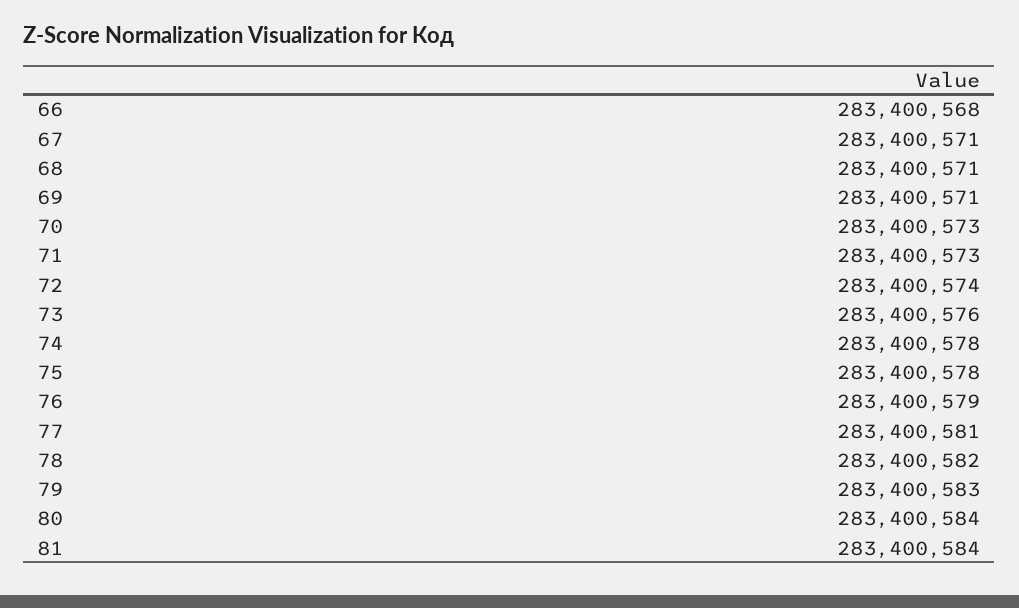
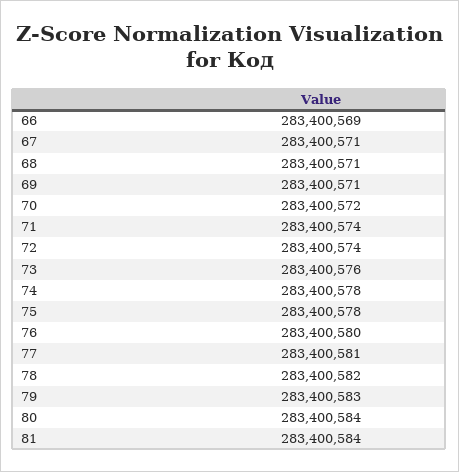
  {
-   "66": 283400568,
+   "66": 283400569,
    "67": 283400571,
    "68": 283400571,
    "69": 283400571,
-   "70": 283400573,
+   "70": 283400572,
-   "71": 283400573,
+   "71": 283400574,
    "72": 283400574,
    "73": 283400576,
    "74": 283400578,
    "75": 283400578,
-   "76": 283400579,
+   "76": 283400580,
    "77": 283400581,
    "78": 283400582,
    "79": 283400583,
    "80": 283400584,
    "81": 283400584
  }

